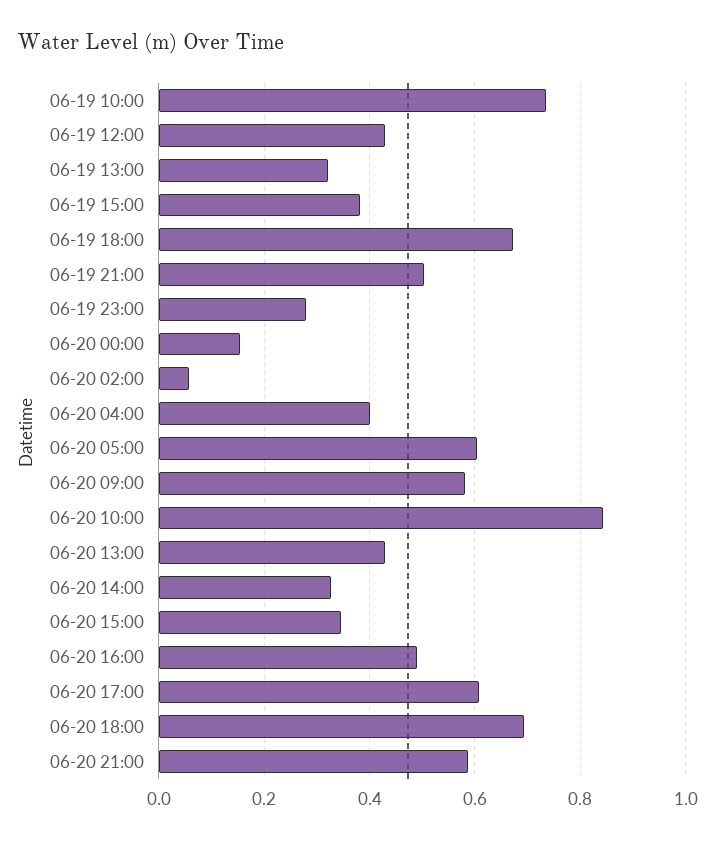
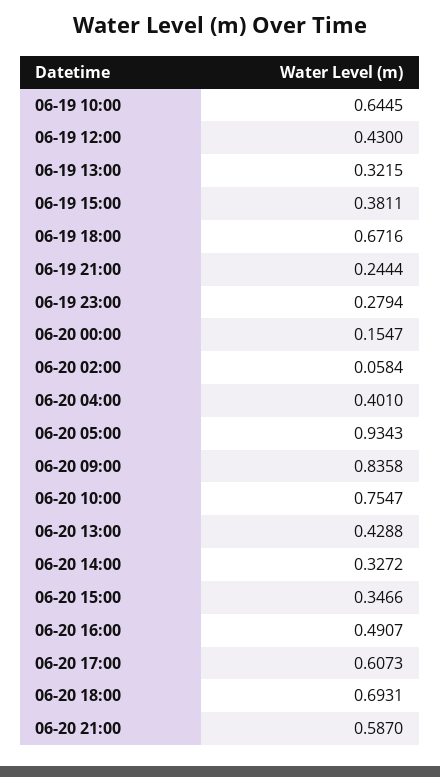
  {
-   "06-19 10:00": 0.74,
+   "06-19 10:00": 0.6445,
    "06-19 12:00": 0.43,
    "06-19 13:00": 0.3215,
    "06-19 15:00": 0.3811,
    "06-19 18:00": 0.6716,
-   "06-19 21:00": 0.5,
+   "06-19 21:00": 0.2444,
    "06-19 23:00": 0.2794,
    "06-20 00:00": 0.1547,
    "06-20 02:00": 0.0584,
    "06-20 04:00": 0.401,
-   "06-20 05:00": 0.6,
+   "06-20 05:00": 0.9343,
-   "06-20 09:00": 0.58,
+   "06-20 09:00": 0.8358,
-   "06-20 10:00": 0.84,
+   "06-20 10:00": 0.7547,
    "06-20 13:00": 0.4288,
    "06-20 14:00": 0.3272,
    "06-20 15:00": 0.3466,
    "06-20 16:00": 0.4907,
    "06-20 17:00": 0.6073,
    "06-20 18:00": 0.6931,
    "06-20 21:00": 0.587
  }

